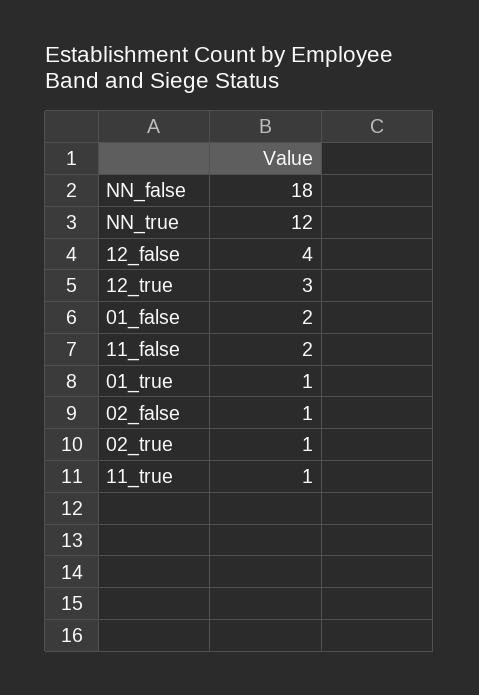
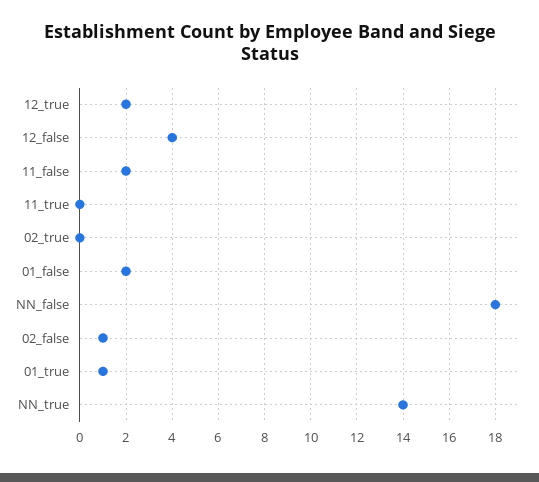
  {
    "NN_false": 18,
-   "NN_true": 12,
+   "NN_true": 14,
    "12_false": 4,
-   "12_true": 3,
+   "12_true": 2,
    "01_false": 2,
    "11_false": 2,
    "01_true": 1,
    "02_false": 1,
-   "02_true": 1,
+   "02_true": 0,
-   "11_true": 1
+   "11_true": 0
  }

